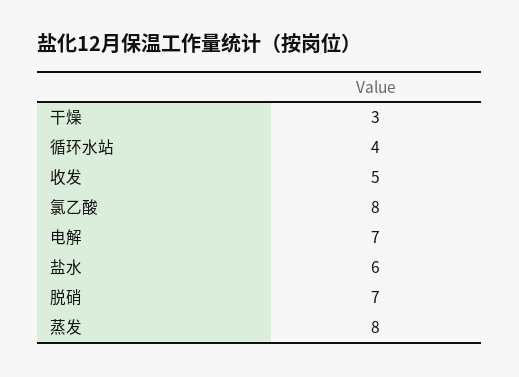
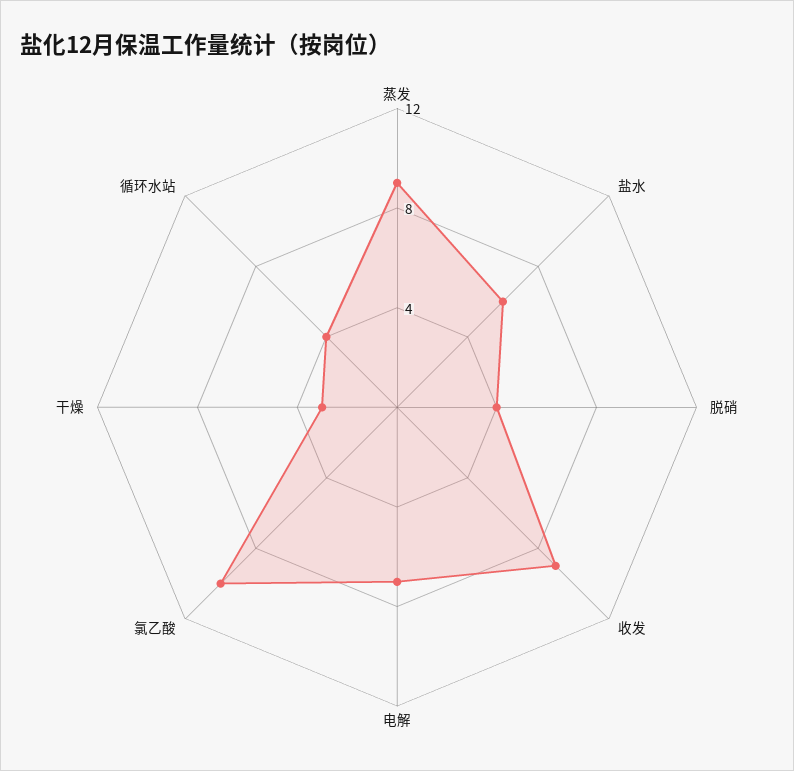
  {
    "干燥": 3,
    "循环水站": 4,
-   "收发": 5,
+   "收发": 9,
-   "氯乙酸": 8,
+   "氯乙酸": 10,
    "电解": 7,
    "盐水": 6,
-   "脱硝": 7,
+   "脱硝": 4,
-   "蒸发": 8
+   "蒸发": 9
  }

